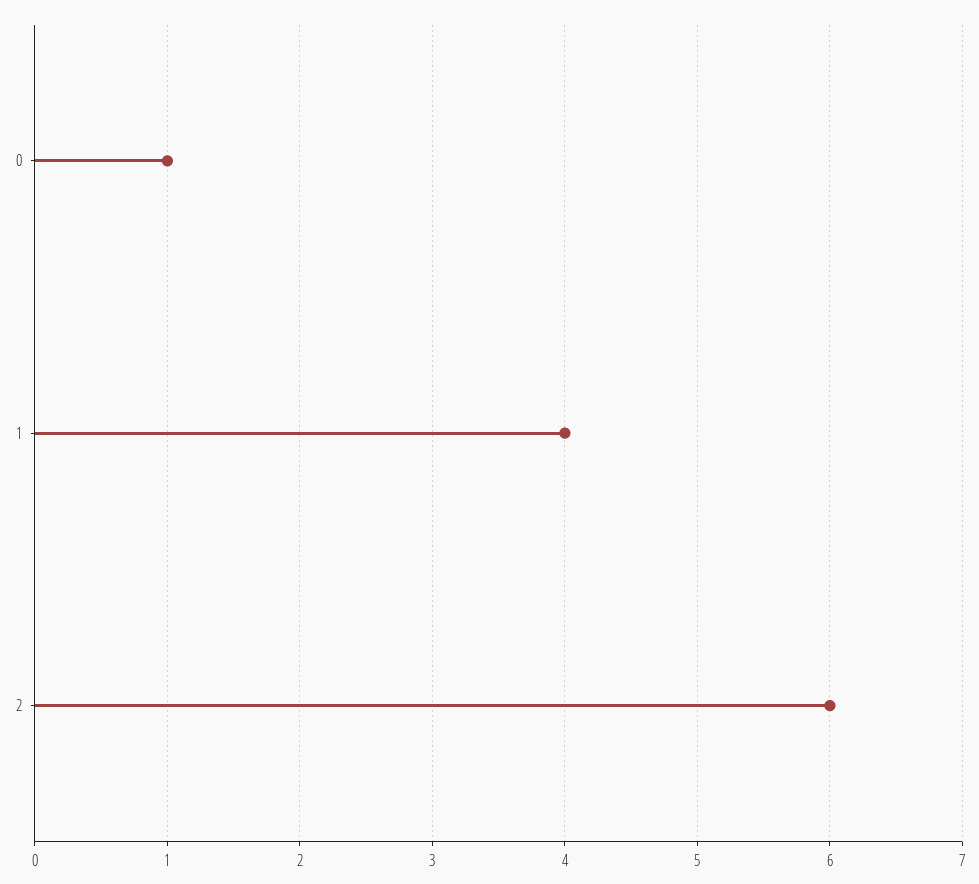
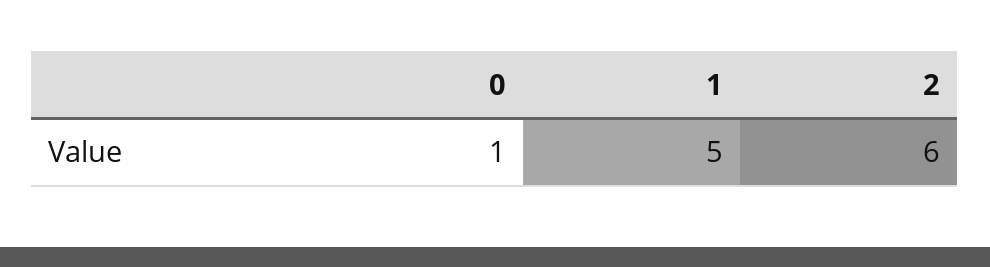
  {
    "0": 1,
-   "1": 4,
+   "1": 5,
    "2": 6
  }

